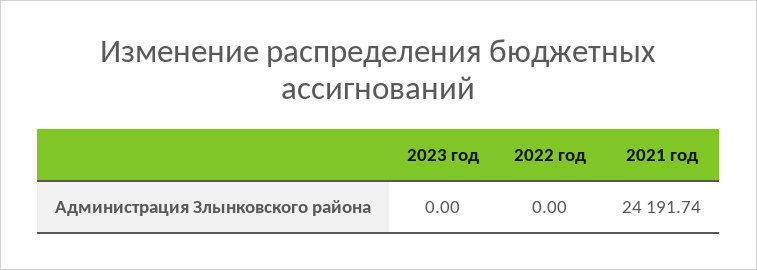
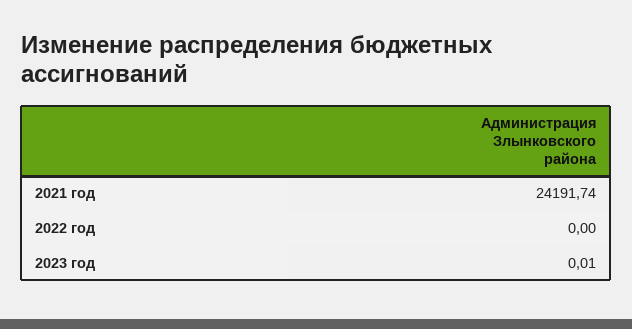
  {
-   "2023 год": 0,
+   "2023 год": 0.01,
    "2022 год": 0,
    "2021 год": 24191.74
  }

